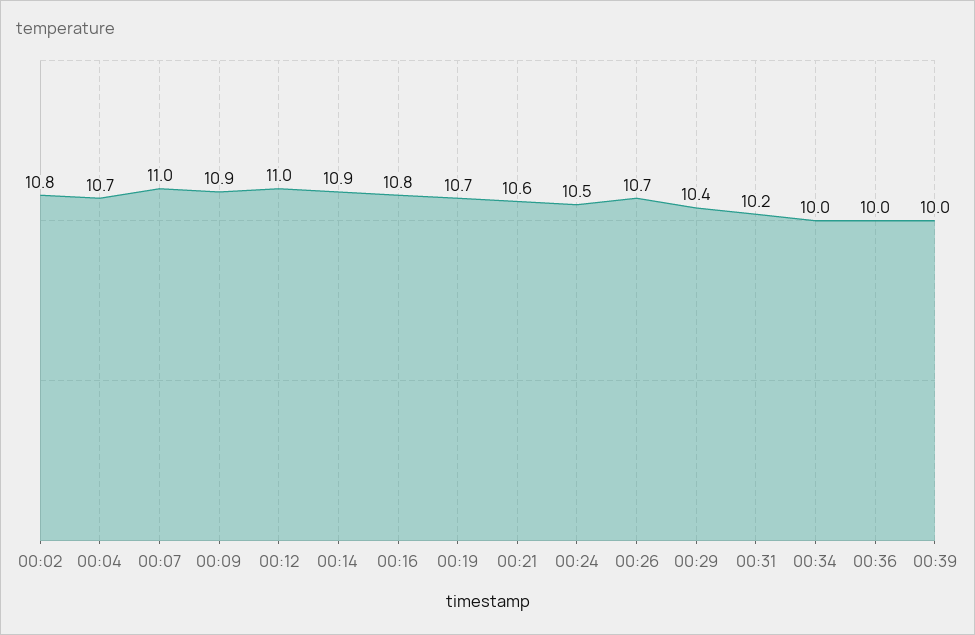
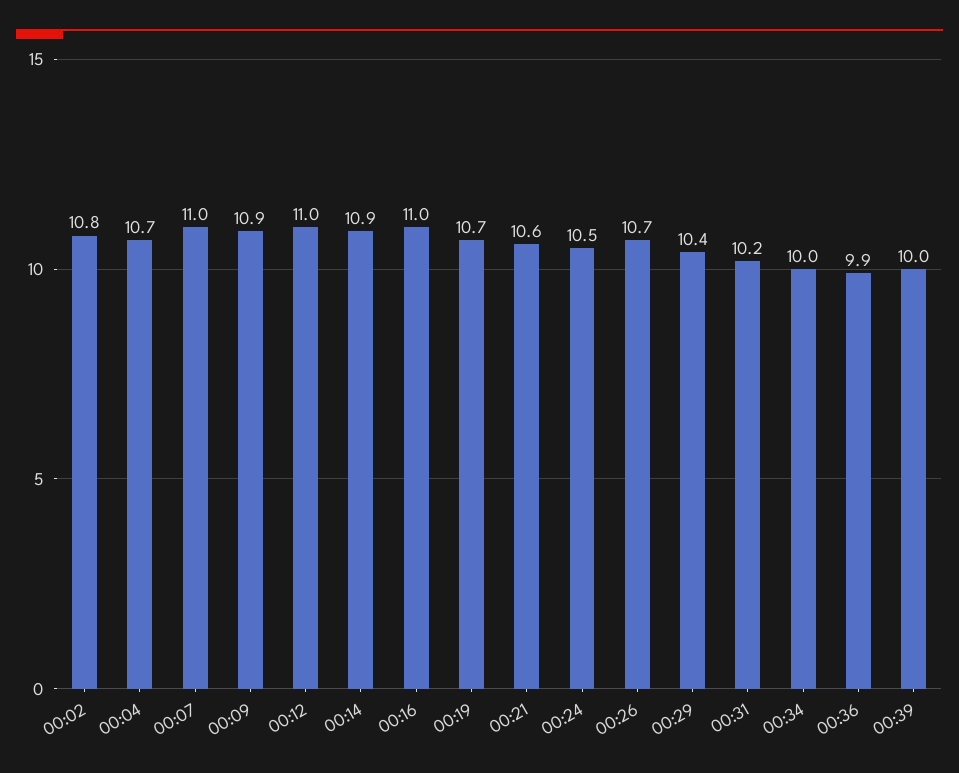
  {
    "00:02": 10.8,
    "00:04": 10.7,
    "00:07": 11,
    "00:09": 10.9,
    "00:12": 11,
    "00:14": 10.9,
-   "00:16": 10.8,
+   "00:16": 11,
    "00:19": 10.7,
    "00:21": 10.6,
    "00:24": 10.5,
    "00:26": 10.7,
    "00:29": 10.4,
    "00:31": 10.2,
    "00:34": 10,
-   "00:36": 10,
+   "00:36": 9.9,
    "00:39": 10
  }

